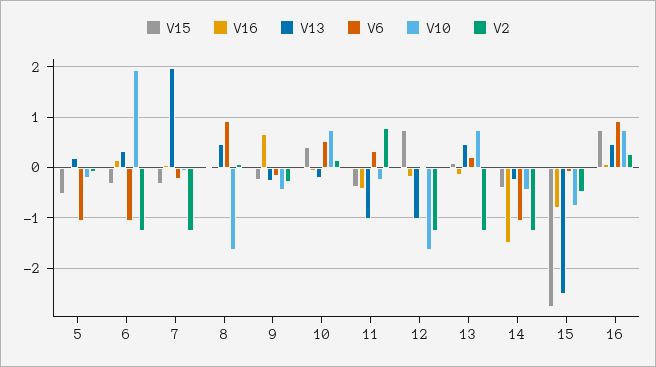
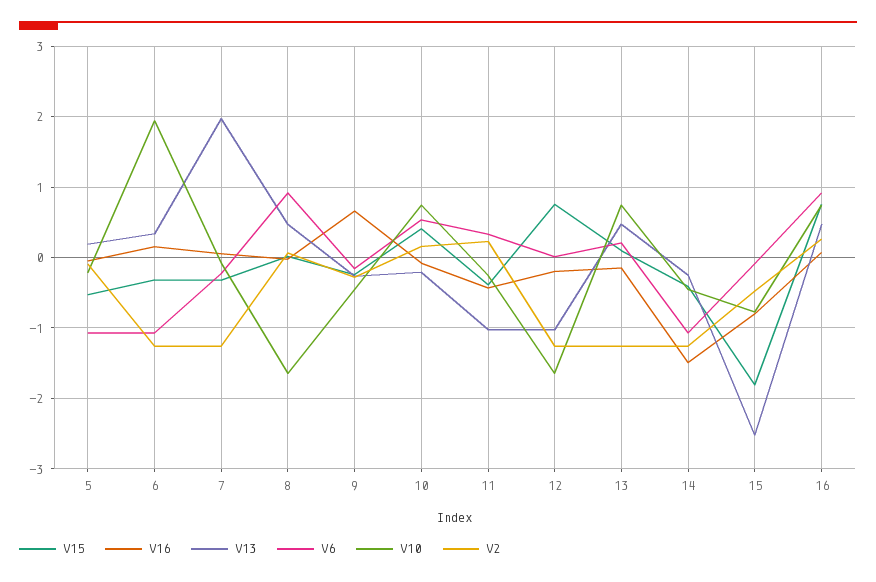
  {
    "V15": {
      "5": -0.5,
      "6": -0.3,
      "7": -0.3,
      "8": 0,
      "9": -0.2,
      "10": 0.4,
      "11": -0.4,
      "12": 0.8,
      "13": 0.1,
      "14": -0.4,
-     "15": -2.8,
+     "15": -1.8,
      "16": 0.8
    },
    "V16": {
      "5": 0,
      "6": 0.2,
      "7": 0.1,
      "8": 0,
      "9": 0.7,
      "10": -0.1,
      "11": -0.4,
      "12": -0.2,
      "13": -0.1,
      "14": -1.5,
      "15": -0.8,
      "16": 0.1
    },
    "V13": {
      "5": 0.2,
      "6": 0.3,
      "7": 2,
      "8": 0.5,
      "9": -0.3,
      "10": -0.2,
      "11": -1,
      "12": -1,
      "13": 0.5,
      "14": -0.3,
      "15": -2.5,
      "16": 0.5
    },
    "V6": {
      "5": -1.1,
      "6": -1.1,
      "7": -0.2,
      "8": 0.9,
      "9": -0.2,
      "10": 0.5,
      "11": 0.3,
      "12": 0,
      "13": 0.2,
      "14": -1.1,
      "15": -0.1,
      "16": 0.9
    },
    "V10": {
      "5": -0.2,
      "6": 1.9,
      "7": -0.1,
      "8": -1.6,
      "9": -0.5,
      "10": 0.7,
      "11": -0.3,
      "12": -1.6,
      "13": 0.7,
      "14": -0.5,
      "15": -0.8,
      "16": 0.7
    },
    "V2": {
      "5": -0.1,
      "6": -1.3,
      "7": -1.3,
      "8": 0.1,
      "9": -0.3,
      "10": 0.2,
-     "11": 0.8,
+     "11": 0.2,
      "12": -1.3,
      "13": -1.3,
      "14": -1.3,
      "15": -0.5,
      "16": 0.3
    }
  }

